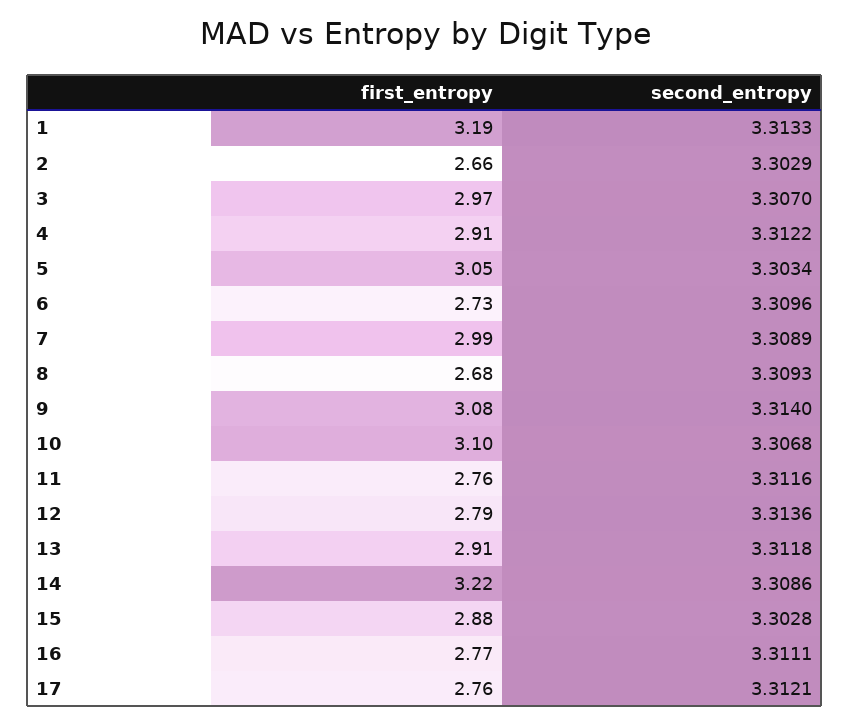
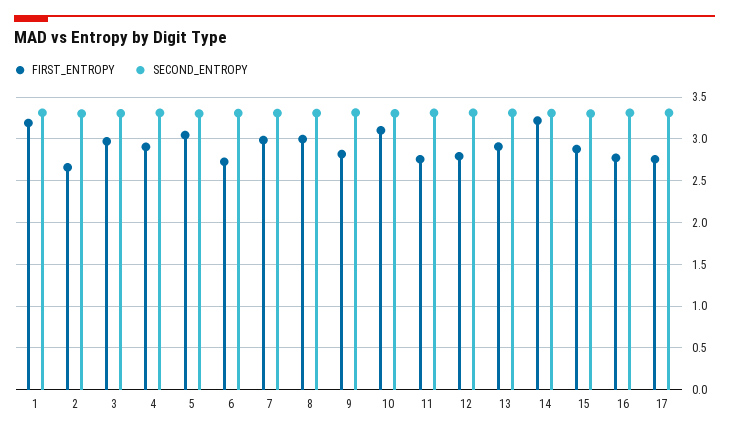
  {
    "first_entropy": {
      "1": 3.19,
      "2": 2.66,
      "3": 2.97,
      "4": 2.91,
      "5": 3.05,
      "6": 2.73,
      "7": 2.99,
-     "8": 2.68,
+     "8": 3,
-     "9": 3.08,
+     "9": 2.8,
      "10": 3.1,
      "11": 2.76,
      "12": 2.79,
      "13": 2.91,
      "14": 3.22,
      "15": 2.88,
      "16": 2.77,
      "17": 2.76
    },
    "second_entropy": {
      "1": 3.3133,
      "2": 3.3029,
      "3": 3.307,
      "4": 3.3122,
      "5": 3.3034,
      "6": 3.3096,
      "7": 3.3089,
      "8": 3.3093,
      "9": 3.314,
      "10": 3.3068,
      "11": 3.3116,
      "12": 3.3136,
      "13": 3.3118,
      "14": 3.3086,
      "15": 3.3028,
      "16": 3.3111,
      "17": 3.3121
    }
  }

